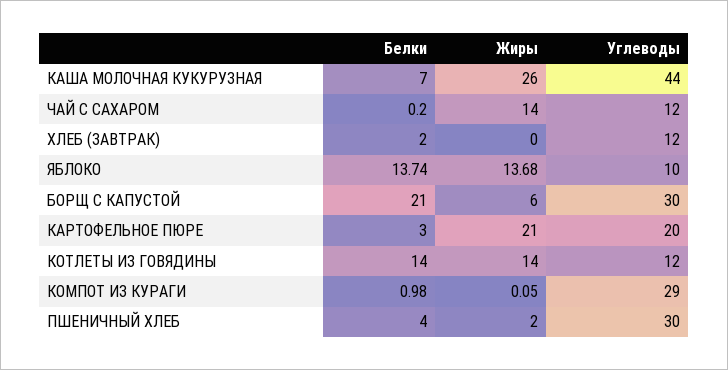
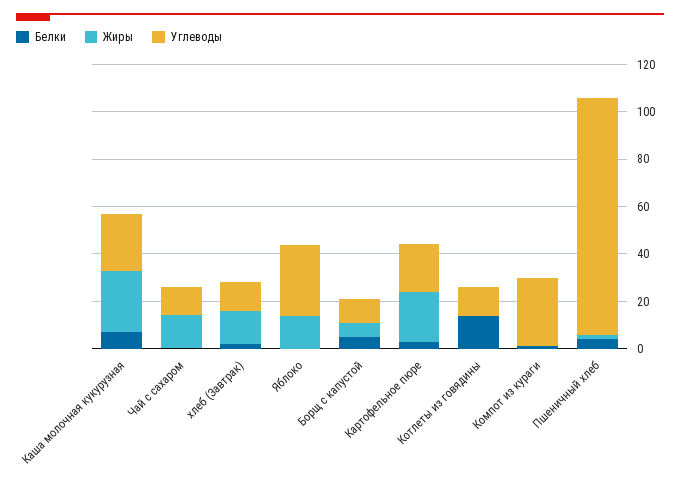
  {
    "Белки": {
      "КАША МОЛОЧНАЯ КУКУРУЗНАЯ": 7,
      "ЧАЙ С САХАРОМ": 0.2,
      "ХЛЕБ (ЗАВТРАК)": 2,
-     "ЯБЛОКО": 13.74,
+     "ЯБЛОКО": 0,
-     "БОРЩ С КАПУСТОЙ": 21,
+     "БОРЩ С КАПУСТОЙ": 5,
      "КАРТОФЕЛЬНОЕ ПЮРЕ": 3,
      "КОТЛЕТЫ ИЗ ГОВЯДИНЫ": 14,
      "КОМПОТ ИЗ КУРАГИ": 0.98,
      "ПШЕНИЧНЫЙ ХЛЕБ": 4
    },
    "Жиры": {
      "КАША МОЛОЧНАЯ КУКУРУЗНАЯ": 26,
      "ЧАЙ С САХАРОМ": 14,
-     "ХЛЕБ (ЗАВТРАК)": 0,
+     "ХЛЕБ (ЗАВТРАК)": 15,
      "ЯБЛОКО": 13.68,
      "БОРЩ С КАПУСТОЙ": 6,
      "КАРТОФЕЛЬНОЕ ПЮРЕ": 21,
-     "КОТЛЕТЫ ИЗ ГОВЯДИНЫ": 14,
+     "КОТЛЕТЫ ИЗ ГОВЯДИНЫ": 0,
      "КОМПОТ ИЗ КУРАГИ": 0.05,
      "ПШЕНИЧНЫЙ ХЛЕБ": 2
    },
    "Углеводы": {
-     "КАША МОЛОЧНАЯ КУКУРУЗНАЯ": 44,
+     "КАША МОЛОЧНАЯ КУКУРУЗНАЯ": 25,
      "ЧАЙ С САХАРОМ": 12,
      "ХЛЕБ (ЗАВТРАК)": 12,
-     "ЯБЛОКО": 10,
+     "ЯБЛОКО": 30,
-     "БОРЩ С КАПУСТОЙ": 30,
+     "БОРЩ С КАПУСТОЙ": 10,
      "КАРТОФЕЛЬНОЕ ПЮРЕ": 20,
      "КОТЛЕТЫ ИЗ ГОВЯДИНЫ": 12,
      "КОМПОТ ИЗ КУРАГИ": 29,
-     "ПШЕНИЧНЫЙ ХЛЕБ": 30
+     "ПШЕНИЧНЫЙ ХЛЕБ": 100
    }
  }

